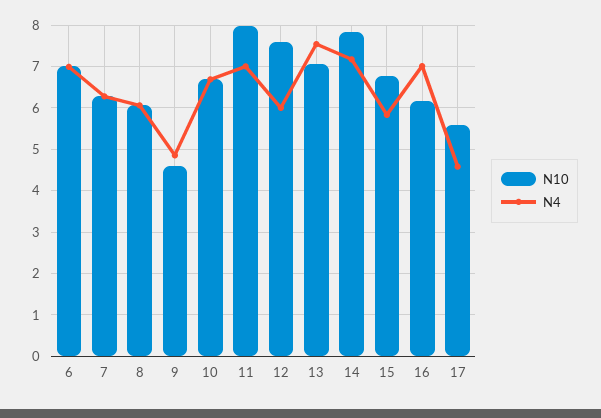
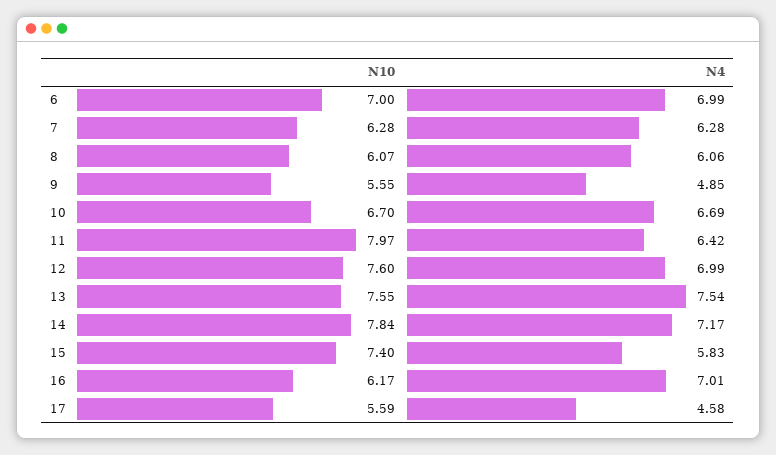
  {
    "N10": {
      "6": 7,
      "7": 6.28,
      "8": 6.07,
-     "9": 4.6,
+     "9": 5.55,
      "10": 6.7,
      "11": 7.97,
      "12": 7.6,
-     "13": 7,
+     "13": 7.55,
      "14": 7.84,
-     "15": 6.8,
+     "15": 7.4,
      "16": 6.17,
      "17": 5.59
    },
    "N4": {
      "6": 6.99,
      "7": 6.28,
      "8": 6.06,
      "9": 4.85,
      "10": 6.69,
-     "11": 7,
+     "11": 6.42,
-     "12": 6,
+     "12": 6.99,
      "13": 7.54,
      "14": 7.17,
      "15": 5.83,
      "16": 7.01,
      "17": 4.58
    }
  }

